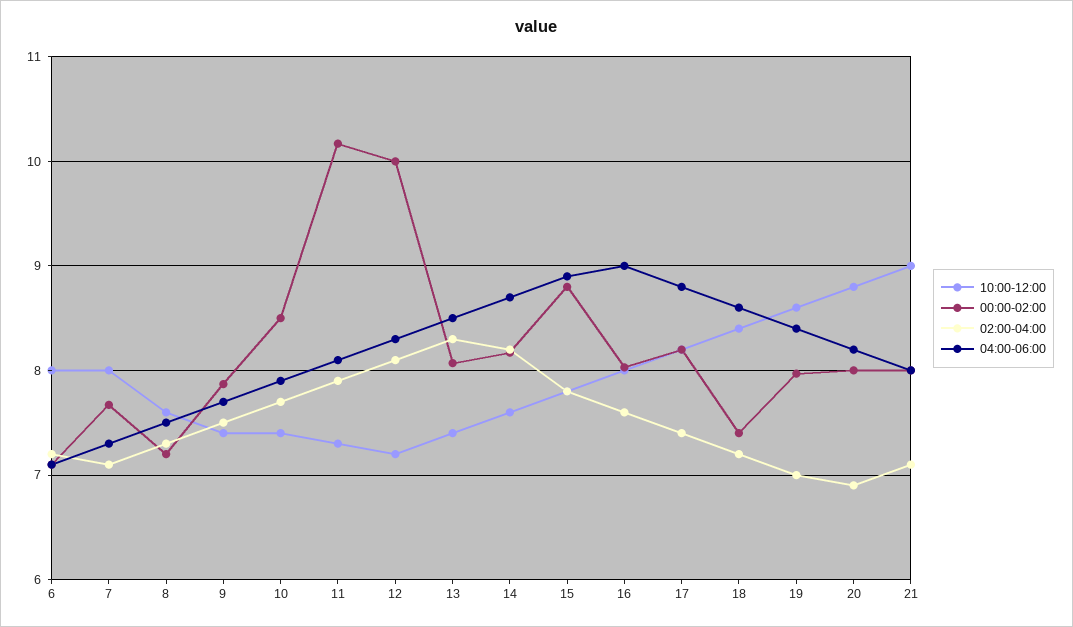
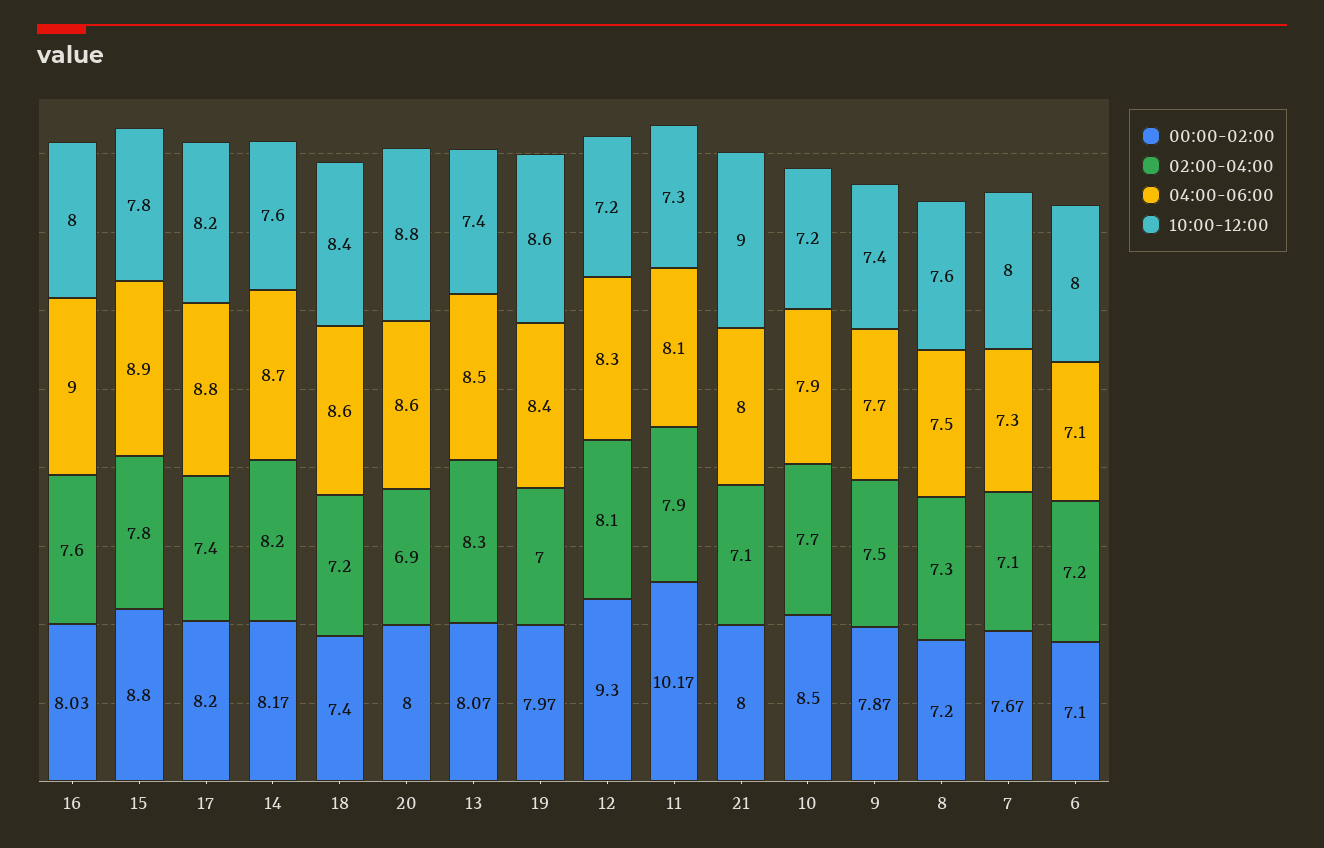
  {
    "10:00-12:00": {
      "6": 8,
      "7": 8,
      "8": 7.6,
      "9": 7.4,
-     "10": 7.4,
+     "10": 7.2,
      "11": 7.3,
      "12": 7.2,
      "13": 7.4,
      "14": 7.6,
      "15": 7.8,
      "16": 8,
      "17": 8.2,
      "18": 8.4,
      "19": 8.6,
      "20": 8.8,
      "21": 9
    },
    "00:00-02:00": {
      "6": 7.1,
      "7": 7.67,
      "8": 7.2,
      "9": 7.87,
      "10": 8.5,
      "11": 10.17,
-     "12": 10,
+     "12": 9.3,
      "13": 8.07,
      "14": 8.17,
      "15": 8.8,
      "16": 8.03,
      "17": 8.2,
      "18": 7.4,
      "19": 7.97,
      "20": 8,
      "21": 8
    },
    "02:00-04:00": {
      "6": 7.2,
      "7": 7.1,
      "8": 7.3,
      "9": 7.5,
      "10": 7.7,
      "11": 7.9,
      "12": 8.1,
      "13": 8.3,
      "14": 8.2,
      "15": 7.8,
      "16": 7.6,
      "17": 7.4,
      "18": 7.2,
      "19": 7,
      "20": 6.9,
      "21": 7.1
    },
    "04:00-06:00": {
      "6": 7.1,
      "7": 7.3,
      "8": 7.5,
      "9": 7.7,
      "10": 7.9,
      "11": 8.1,
      "12": 8.3,
      "13": 8.5,
      "14": 8.7,
      "15": 8.9,
      "16": 9,
      "17": 8.8,
      "18": 8.6,
      "19": 8.4,
-     "20": 8.2,
+     "20": 8.6,
      "21": 8
    }
  }

